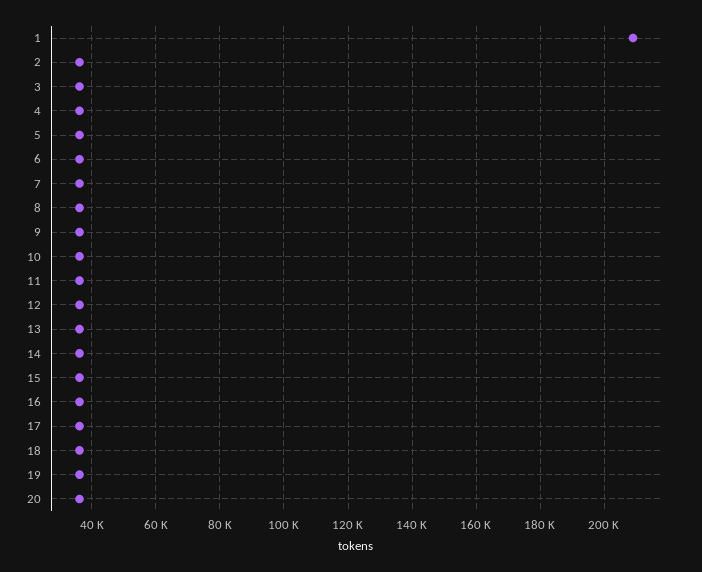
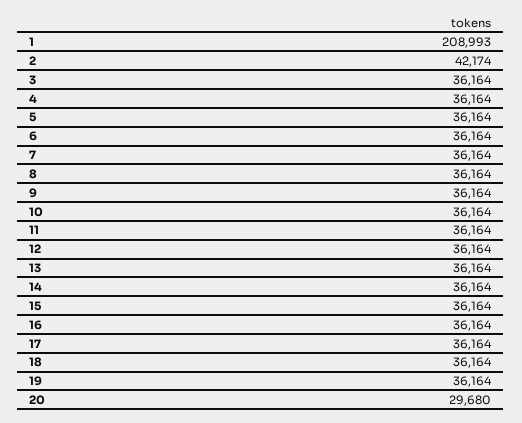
  {
    "1": 208993,
-   "2": 36000,
+   "2": 42174,
    "3": 36164,
    "4": 36164,
    "5": 36164,
    "6": 36164,
    "7": 36164,
    "8": 36164,
    "9": 36164,
    "10": 36164,
    "11": 36164,
    "12": 36164,
    "13": 36164,
    "14": 36164,
    "15": 36164,
    "16": 36164,
    "17": 36164,
    "18": 36164,
    "19": 36164,
-   "20": 36000
+   "20": 29680
  }

